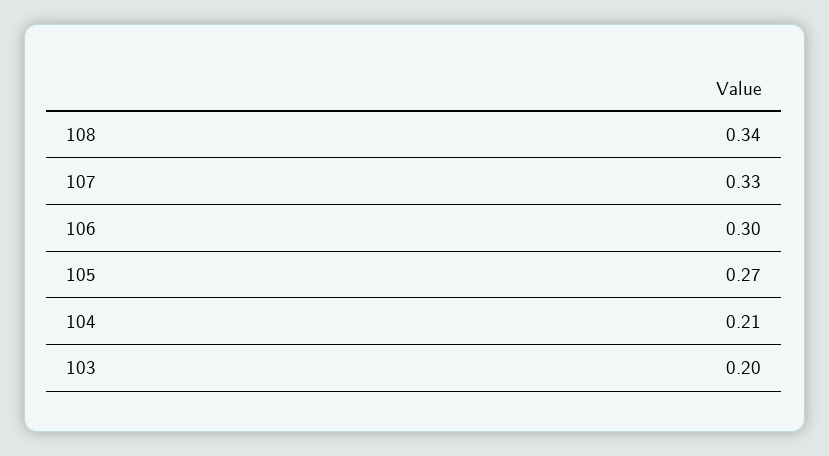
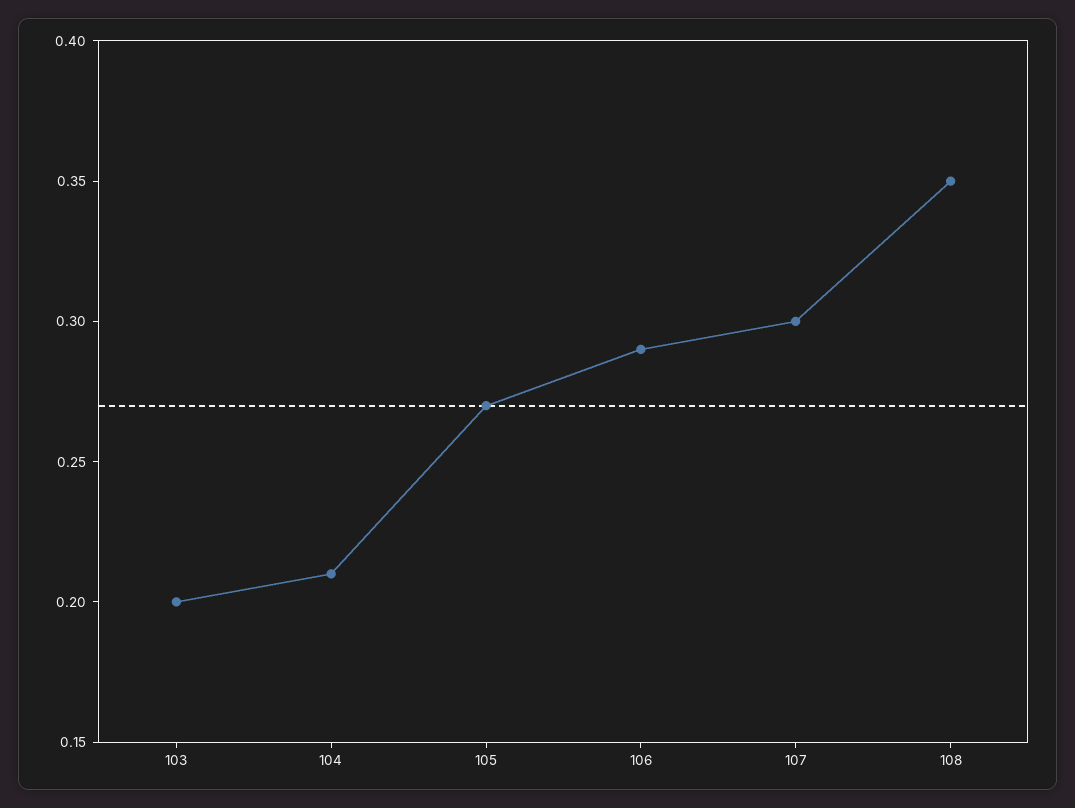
  {
-   "108": 0.34,
+   "108": 0.35,
-   "107": 0.33,
+   "107": 0.3,
-   "106": 0.3,
+   "106": 0.29,
    "105": 0.27,
    "104": 0.21,
    "103": 0.2
  }

